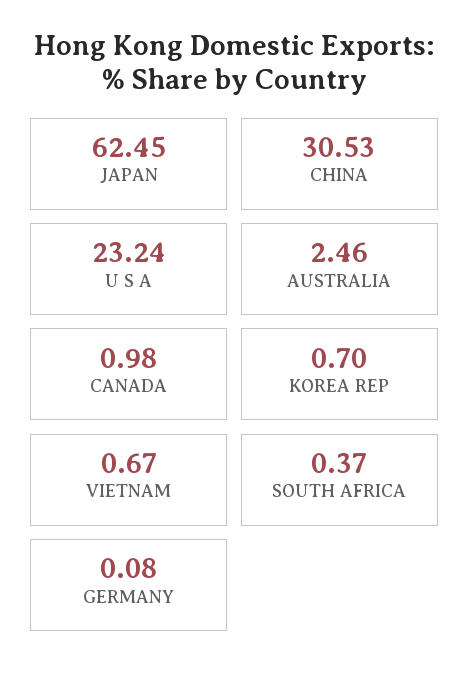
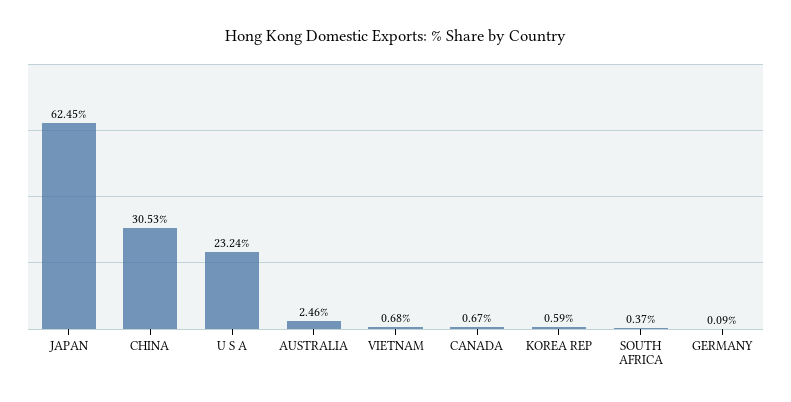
  {
    "JAPAN": 62.45,
    "CHINA": 30.53,
    "U S A": 23.24,
    "AUSTRALIA": 2.46,
-   "CANADA": 0.98,
+   "CANADA": 0.67,
-   "KOREA REP": 0.7,
+   "KOREA REP": 0.59,
-   "VIETNAM": 0.67,
+   "VIETNAM": 0.68,
    "SOUTH AFRICA": 0.37,
-   "GERMANY": 0.08
+   "GERMANY": 0.09
  }

